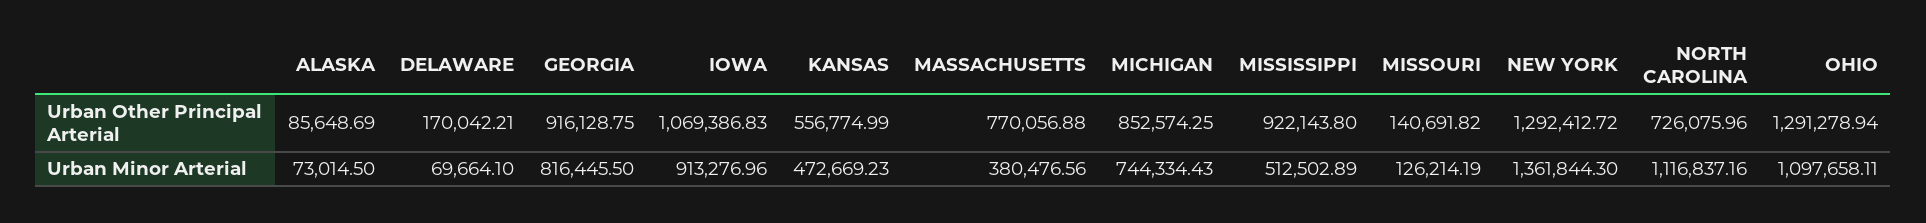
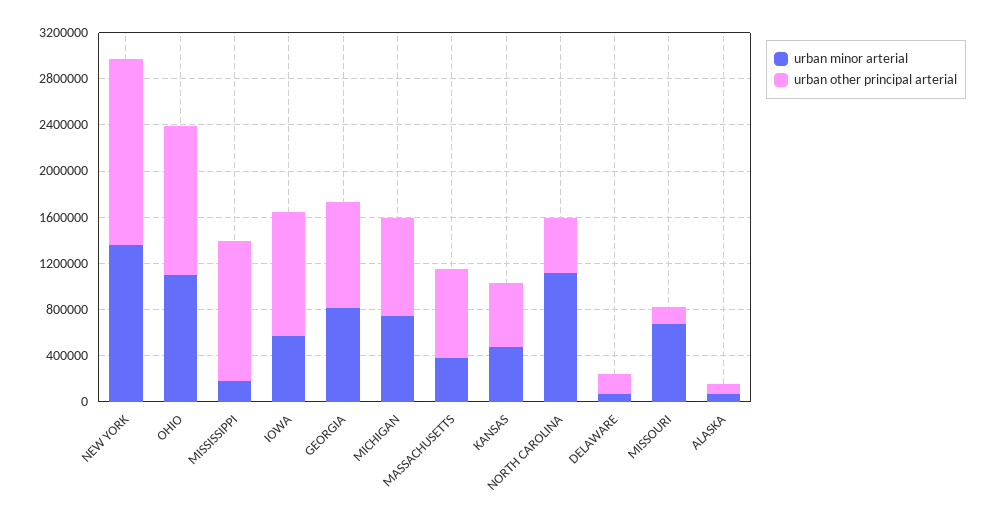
  {
    "Urban Other Principal Arterial": {
      "ALASKA": 85648.69,
      "DELAWARE": 170042.21,
      "GEORGIA": 916128.75,
      "IOWA": 1069386.83,
      "KANSAS": 556774.99,
      "MASSACHUSETTS": 770056.88,
      "MICHIGAN": 852574.25,
-     "MISSISSIPPI": 922143.8,
+     "MISSISSIPPI": 1200000,
      "MISSOURI": 140691.82,
-     "NEW YORK": 1292412.72,
+     "NEW YORK": 1600000,
-     "NORTH CAROLINA": 726075.96,
+     "NORTH CAROLINA": 500000,
      "OHIO": 1291278.94
    },
    "Urban Minor Arterial": {
      "ALASKA": 73014.5,
      "DELAWARE": 69664.1,
      "GEORGIA": 816445.5,
-     "IOWA": 913276.96,
+     "IOWA": 600000,
      "KANSAS": 472669.23,
      "MASSACHUSETTS": 380476.56,
      "MICHIGAN": 744334.43,
-     "MISSISSIPPI": 512502.89,
+     "MISSISSIPPI": 200000,
-     "MISSOURI": 126214.19,
+     "MISSOURI": 700000,
      "NEW YORK": 1361844.3,
      "NORTH CAROLINA": 1116837.16,
      "OHIO": 1097658.11
    }
  }

